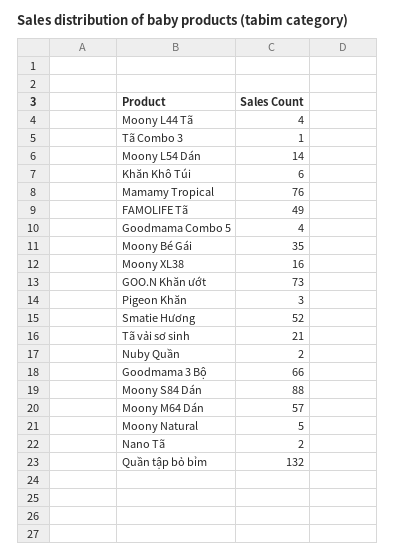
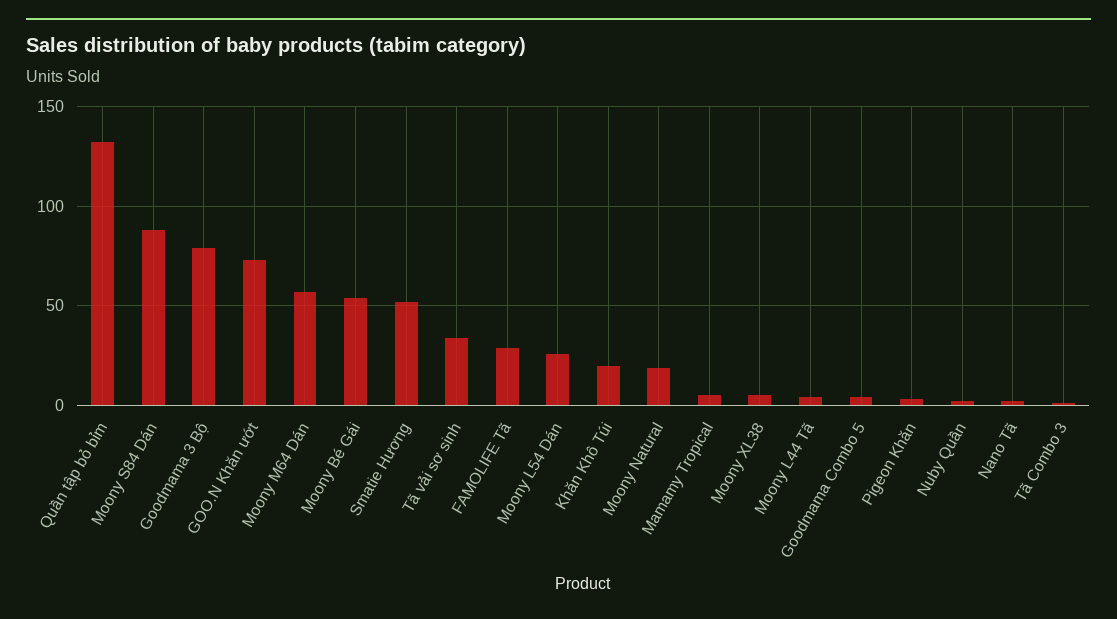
  {
    "Moony L44 Tã": 4,
    "Tã Combo 3": 1,
-   "Moony L54 Dán": 14,
+   "Moony L54 Dán": 25,
-   "Khăn Khô Túi": 6,
+   "Khăn Khô Túi": 20,
-   "Mamamy Tropical": 76,
+   "Mamamy Tropical": 5,
-   "FAMOLIFE Tã": 49,
+   "FAMOLIFE Tã": 30,
    "Goodmama Combo 5": 4,
-   "Moony Bé Gái": 35,
+   "Moony Bé Gái": 55,
-   "Moony XL38": 16,
+   "Moony XL38": 5,
    "GOO.N Khăn ướt": 73,
    "Pigeon Khăn": 3,
    "Smatie Hương": 52,
-   "Tã vải sơ sinh": 21,
+   "Tã vải sơ sinh": 35,
    "Nuby Quần": 2,
-   "Goodmama 3 Bộ": 66,
+   "Goodmama 3 Bộ": 80,
    "Moony S84 Dán": 88,
    "Moony M64 Dán": 57,
-   "Moony Natural": 5,
+   "Moony Natural": 20,
    "Nano Tã": 2,
    "Quần tập bỏ bỉm": 132
  }

